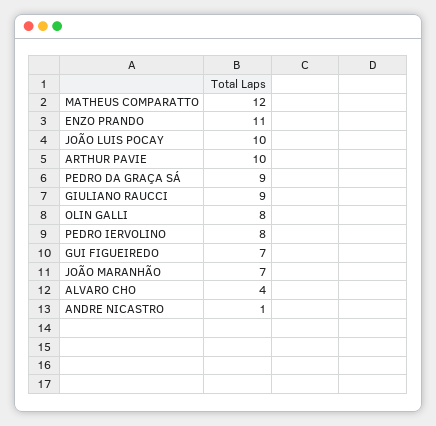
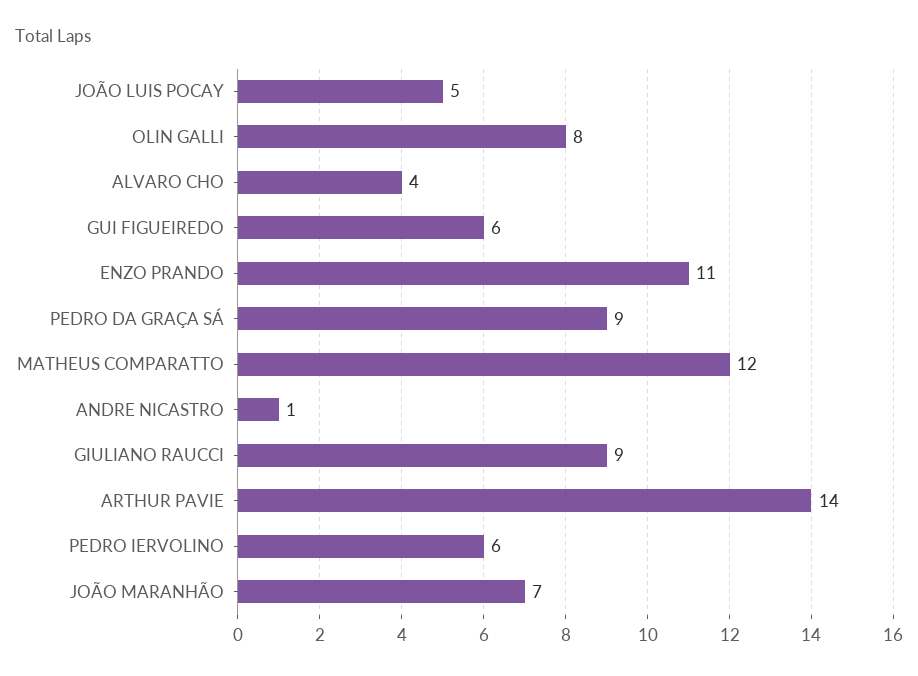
  {
    "MATHEUS COMPARATTO": 12,
    "ENZO PRANDO": 11,
-   "JOÃO LUIS POCAY": 10,
+   "JOÃO LUIS POCAY": 5,
-   "ARTHUR PAVIE": 10,
+   "ARTHUR PAVIE": 14,
    "PEDRO DA GRAÇA SÁ": 9,
    "GIULIANO RAUCCI": 9,
    "OLIN GALLI": 8,
-   "PEDRO IERVOLINO": 8,
+   "PEDRO IERVOLINO": 6,
-   "GUI FIGUEIREDO": 7,
+   "GUI FIGUEIREDO": 6,
    "JOÃO MARANHÃO": 7,
    "ALVARO CHO": 4,
    "ANDRE NICASTRO": 1
  }

